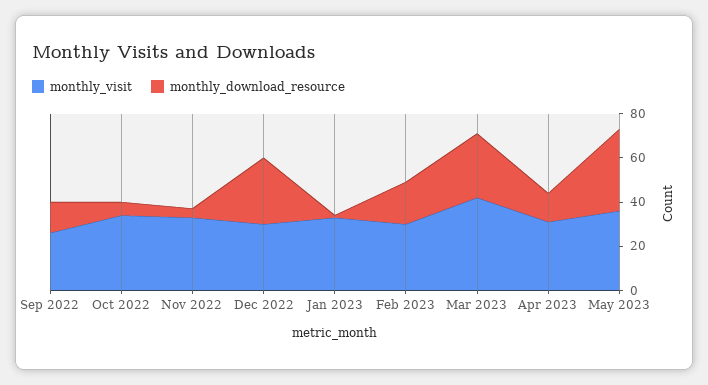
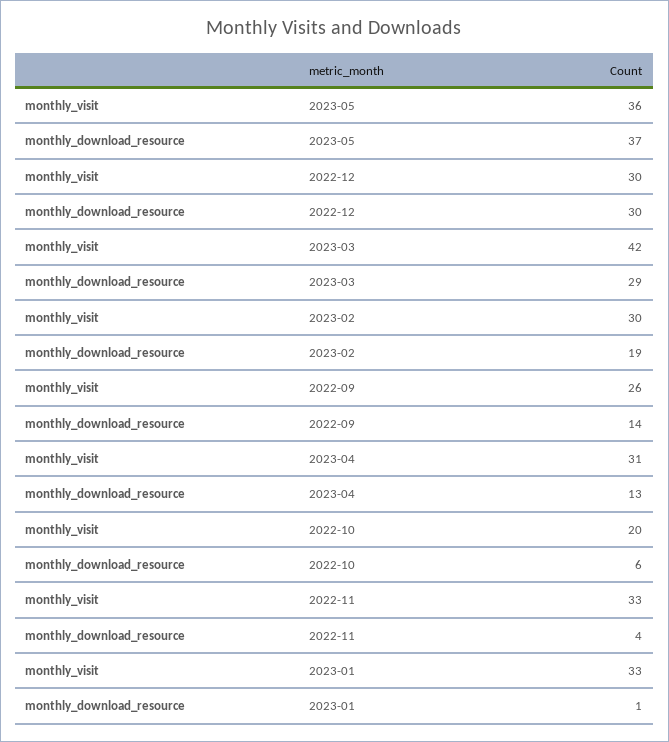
  {
    "monthly_visit": {
      "Sep 2022": 26,
-     "Oct 2022": 35,
+     "Oct 2022": 20,
      "Nov 2022": 33,
      "Dec 2022": 30,
      "Jan 2023": 33,
      "Feb 2023": 30,
      "Mar 2023": 42,
      "Apr 2023": 31,
      "May 2023": 36
    },
    "monthly_download_resource": {
      "Sep 2022": 14,
      "Oct 2022": 6,
      "Nov 2022": 4,
      "Dec 2022": 30,
      "Jan 2023": 1,
      "Feb 2023": 19,
      "Mar 2023": 29,
      "Apr 2023": 13,
      "May 2023": 37
    }
  }

